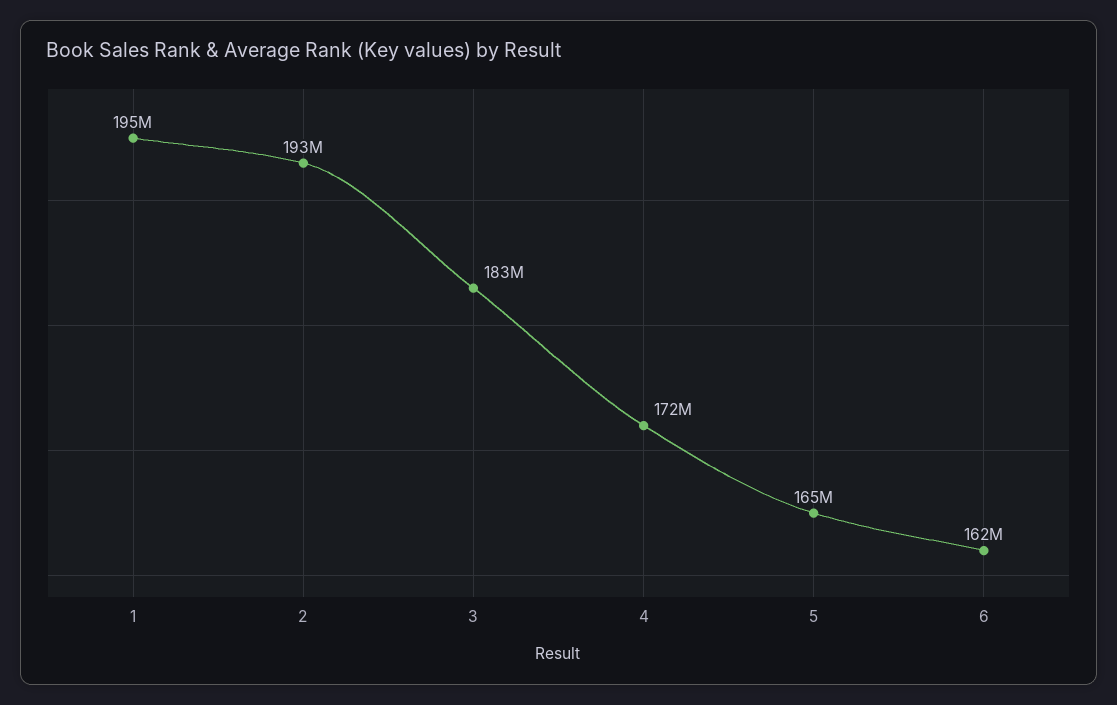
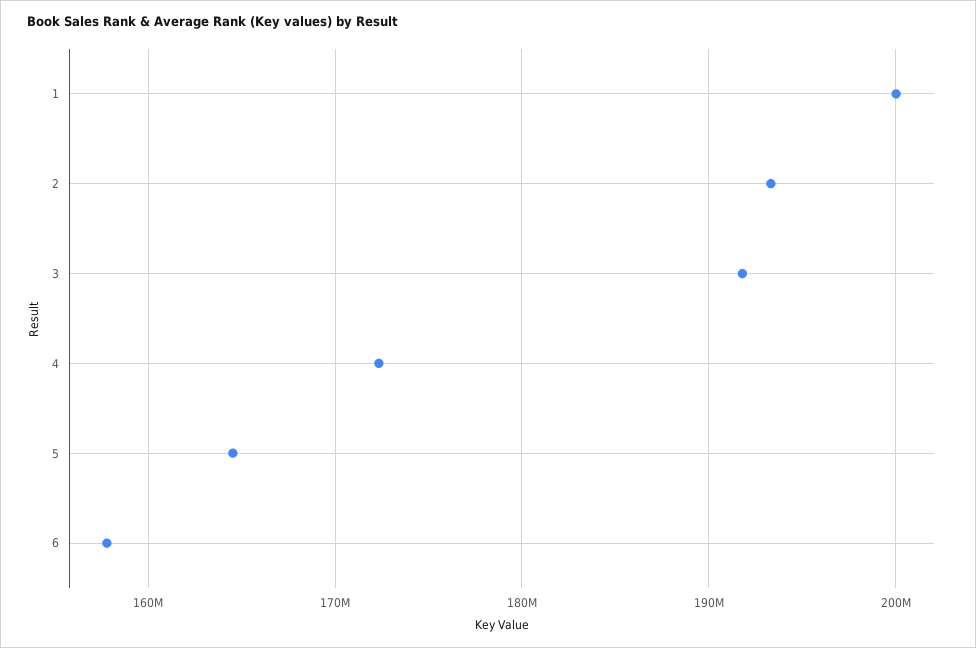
  {
-   "1": 195000000,
+   "1": 200000000,
    "2": 193000000,
-   "3": 183000000,
+   "3": 192000000,
    "4": 172000000,
    "5": 165000000,
-   "6": 162000000
+   "6": 158000000
  }

